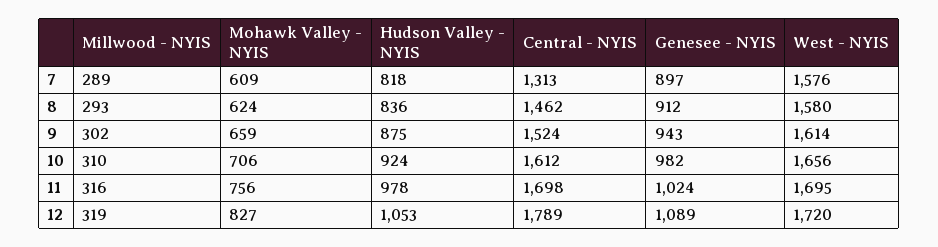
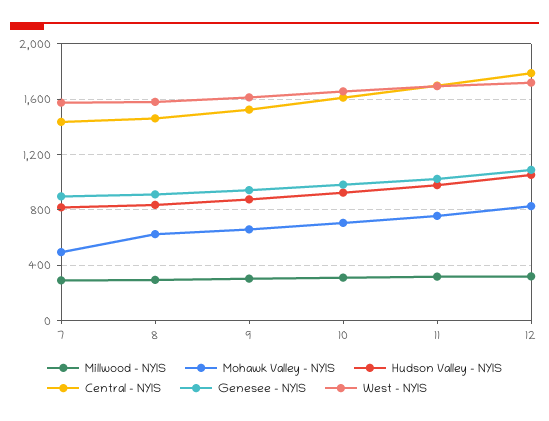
  {
    "Millwood - NYIS": {
      "7": 289,
      "8": 293,
      "9": 302,
      "10": 310,
      "11": 316,
      "12": 319
    },
    "Mohawk Valley - NYIS": {
-     "7": 609,
+     "7": 500,
      "8": 624,
      "9": 659,
      "10": 706,
      "11": 756,
      "12": 827
    },
    "Hudson Valley - NYIS": {
      "7": 818,
      "8": 836,
      "9": 875,
      "10": 924,
      "11": 978,
      "12": 1053
    },
    "Central - NYIS": {
-     "7": 1313,
+     "7": 1450,
      "8": 1462,
      "9": 1524,
      "10": 1612,
      "11": 1698,
      "12": 1789
    },
    "Genesee - NYIS": {
      "7": 897,
      "8": 912,
      "9": 943,
      "10": 982,
      "11": 1024,
      "12": 1089
    },
    "West - NYIS": {
      "7": 1576,
      "8": 1580,
      "9": 1614,
      "10": 1656,
      "11": 1695,
      "12": 1720
    }
  }

